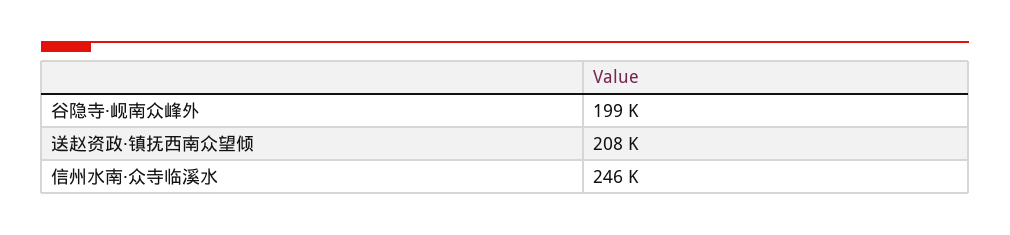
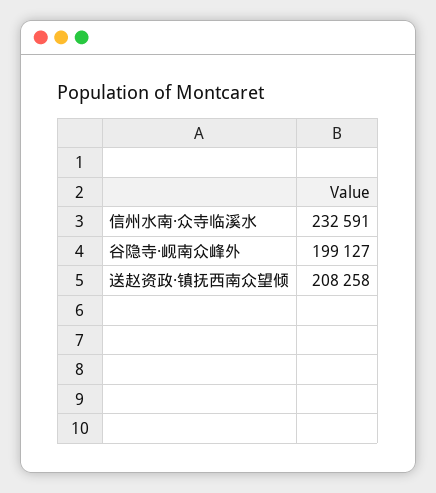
  {
    "谷隐寺·岘南众峰外": 199127,
    "送赵资政·镇抚西南众望倾": 208258,
-   "信州水南·众寺临溪水": 246000
+   "信州水南·众寺临溪水": 232591
  }

